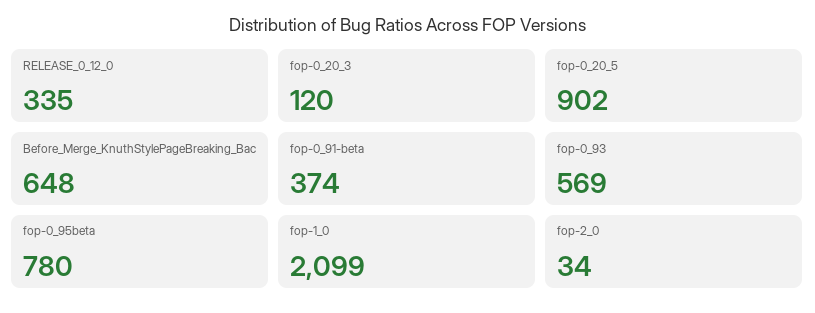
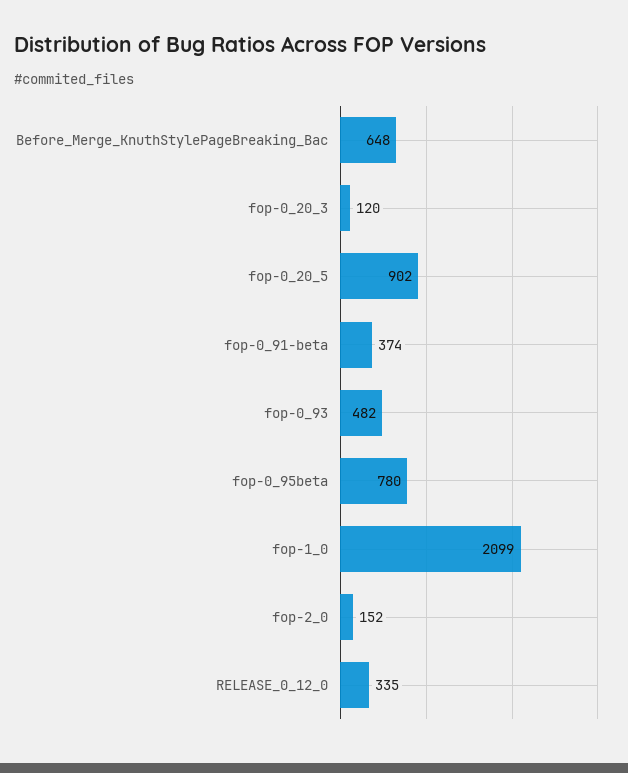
  {
    "RELEASE_0_12_0": 335,
    "fop-0_20_3": 120,
    "fop-0_20_5": 902,
    "Before_Merge_KnuthStylePageBreaking_Bac": 648,
    "fop-0_91-beta": 374,
-   "fop-0_93": 569,
+   "fop-0_93": 482,
    "fop-0_95beta": 780,
    "fop-1_0": 2099,
-   "fop-2_0": 34
+   "fop-2_0": 152
  }

